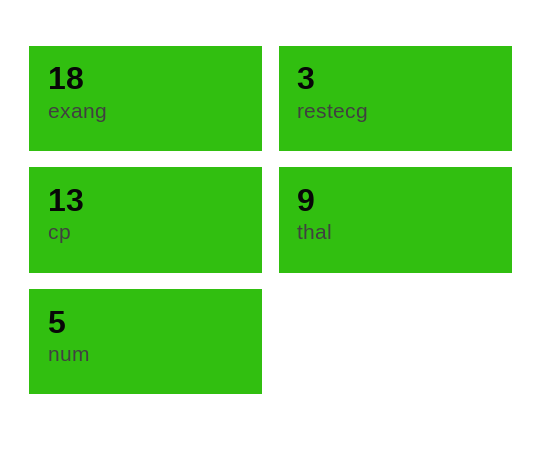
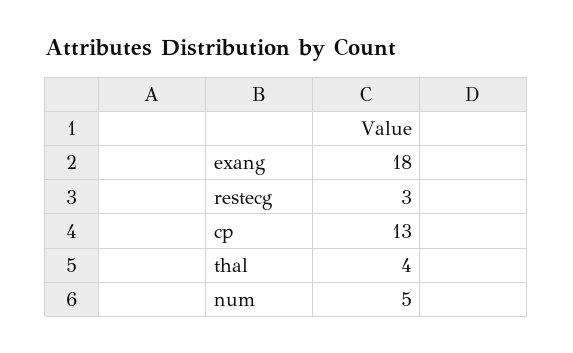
  {
    "exang": 18,
    "restecg": 3,
    "cp": 13,
-   "thal": 9,
+   "thal": 4,
    "num": 5
  }

